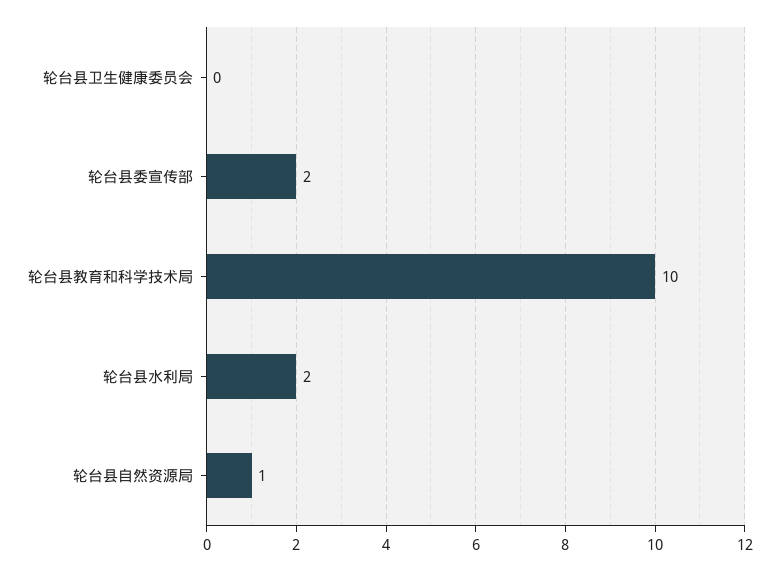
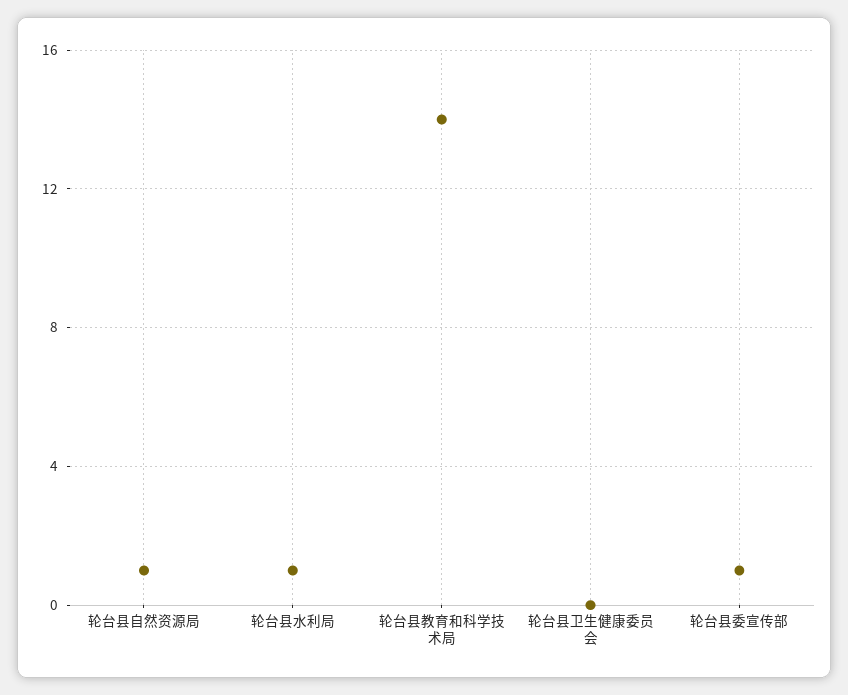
  {
    "轮台县卫生健康委员会": 0,
-   "轮台县委宣传部": 2,
+   "轮台县委宣传部": 1,
-   "轮台县教育和科学技术局": 10,
+   "轮台县教育和科学技术局": 14,
-   "轮台县水利局": 2,
+   "轮台县水利局": 1,
    "轮台县自然资源局": 1
  }

